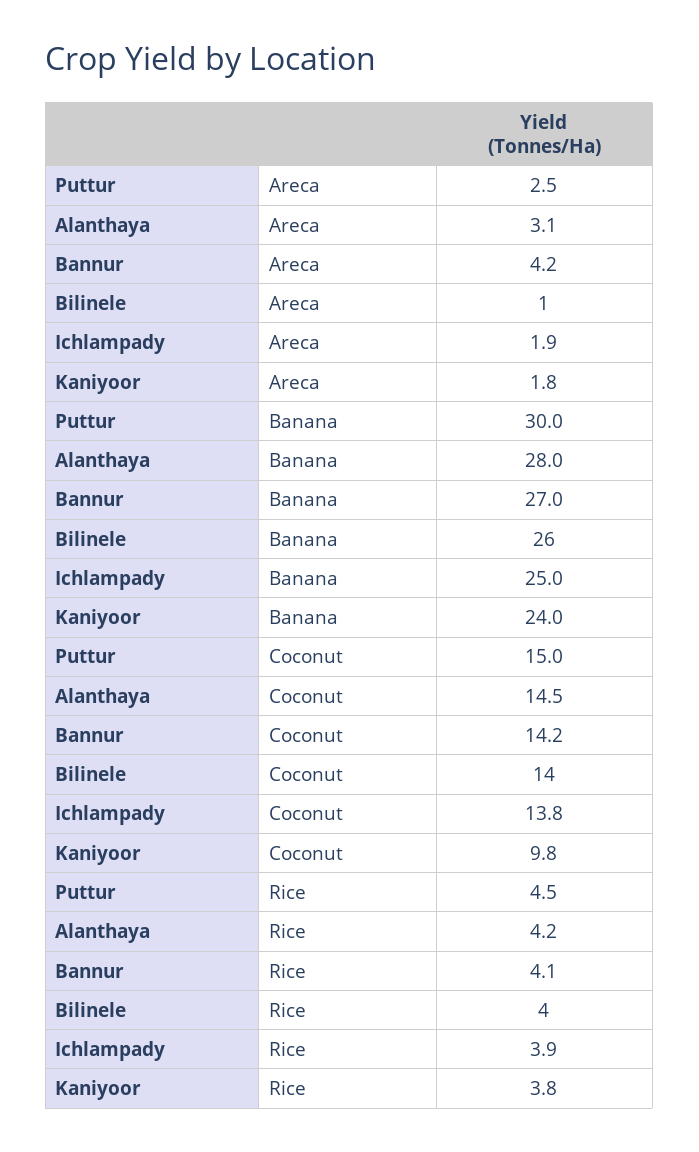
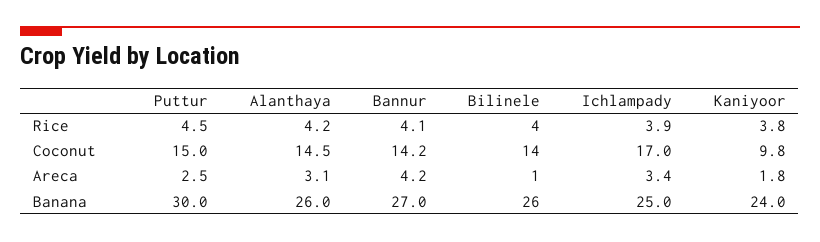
  {
    "Puttur": {
      "Areca": 2.5,
      "Banana": 30,
      "Coconut": 15,
      "Rice": 4.5
    },
    "Alanthaya": {
      "Areca": 3.1,
-     "Banana": 28,
+     "Banana": 26,
      "Coconut": 14.5,
      "Rice": 4.2
    },
    "Bannur": {
      "Areca": 4.2,
      "Banana": 27,
      "Coconut": 14.2,
      "Rice": 4.1
    },
    "Bilinele": {
      "Areca": 1,
      "Banana": 26,
      "Coconut": 14,
      "Rice": 4
    },
    "Ichlampady": {
-     "Areca": 1.9,
+     "Areca": 3.4,
      "Banana": 25,
-     "Coconut": 13.8,
+     "Coconut": 17,
      "Rice": 3.9
    },
    "Kaniyoor": {
      "Areca": 1.8,
      "Banana": 24,
      "Coconut": 9.8,
      "Rice": 3.8
    }
  }

